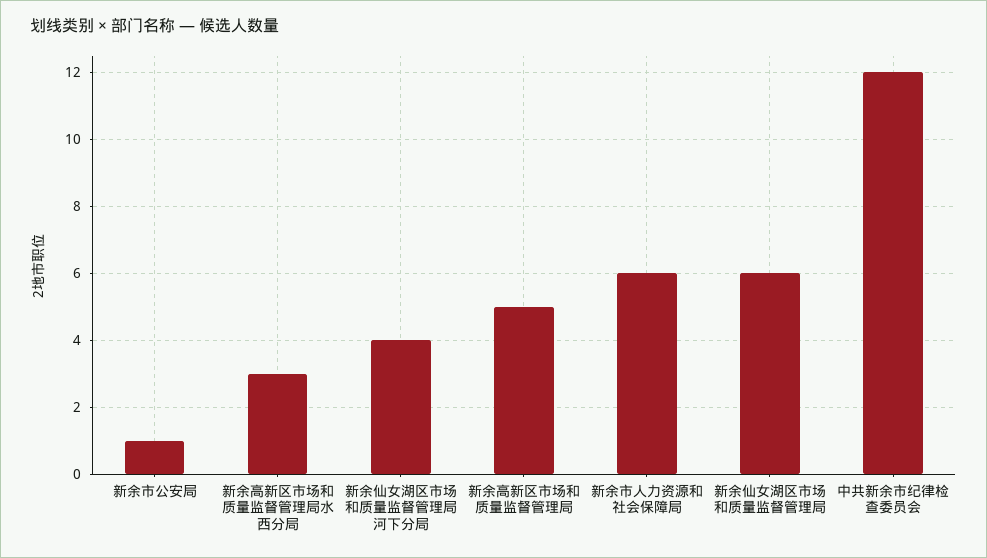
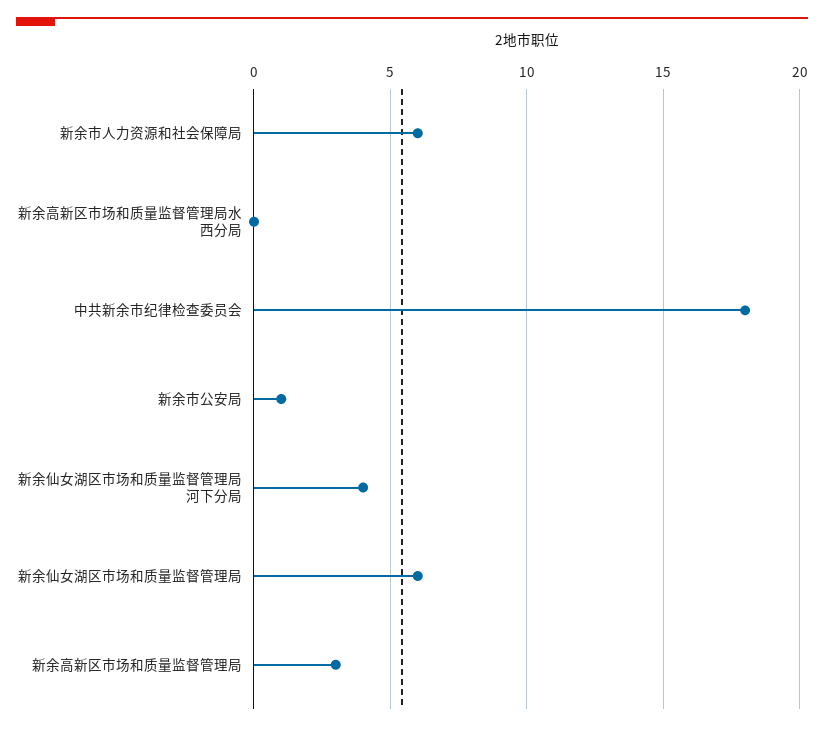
  {
    "新余市公安局": 1,
-   "新余高新区市场和质量监督管理局水西分局": 3,
+   "新余高新区市场和质量监督管理局水西分局": 0,
    "新余仙女湖区市场和质量监督管理局河下分局": 4,
-   "新余高新区市场和质量监督管理局": 5,
+   "新余高新区市场和质量监督管理局": 3,
    "新余市人力资源和社会保障局": 6,
    "新余仙女湖区市场和质量监督管理局": 6,
-   "中共新余市纪律检查委员会": 12
+   "中共新余市纪律检查委员会": 18
  }

